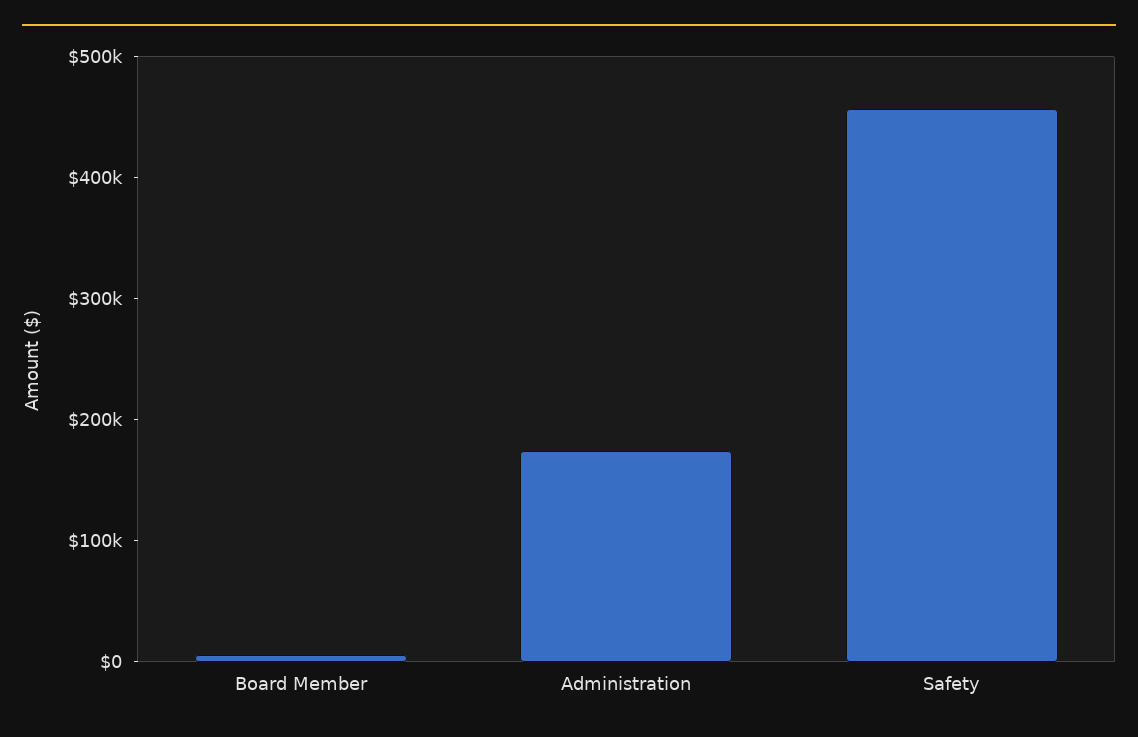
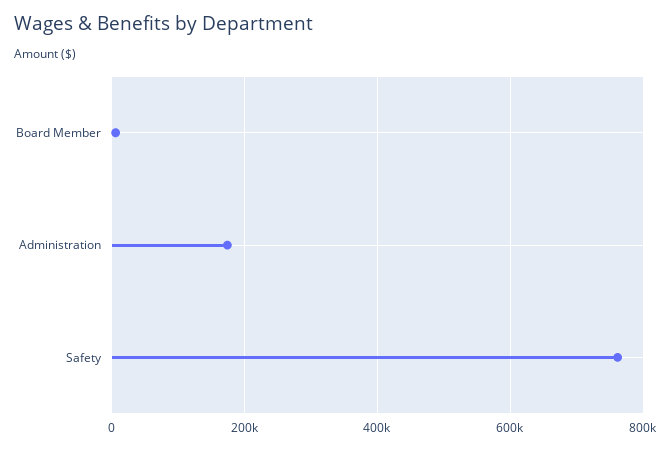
  {
    "Board Member": 0,
    "Administration": 180000,
-   "Safety": 460000
+   "Safety": 760000
  }

